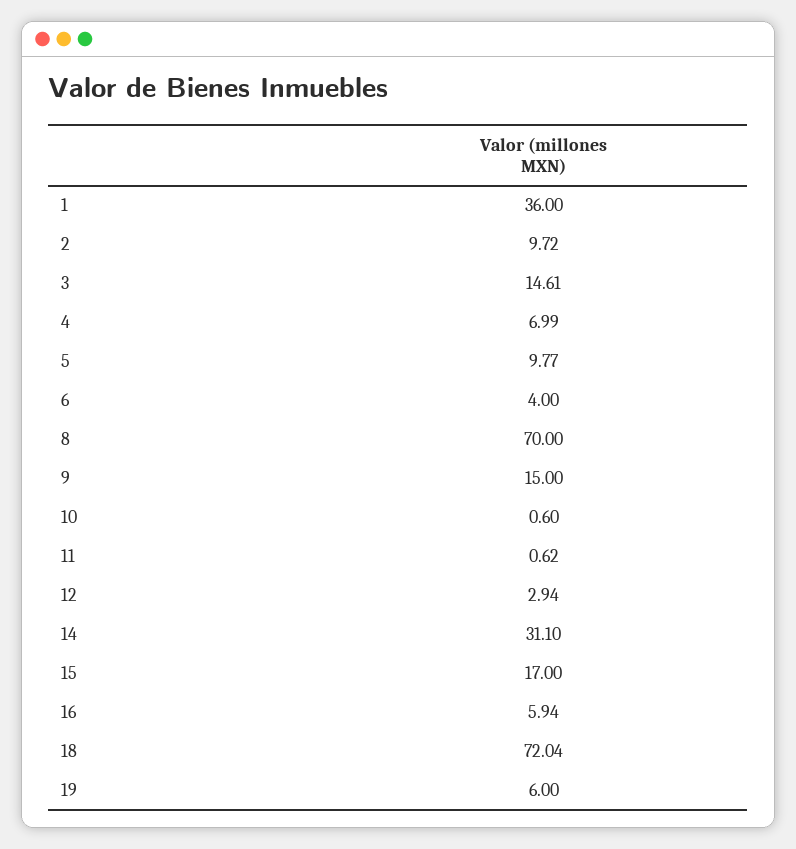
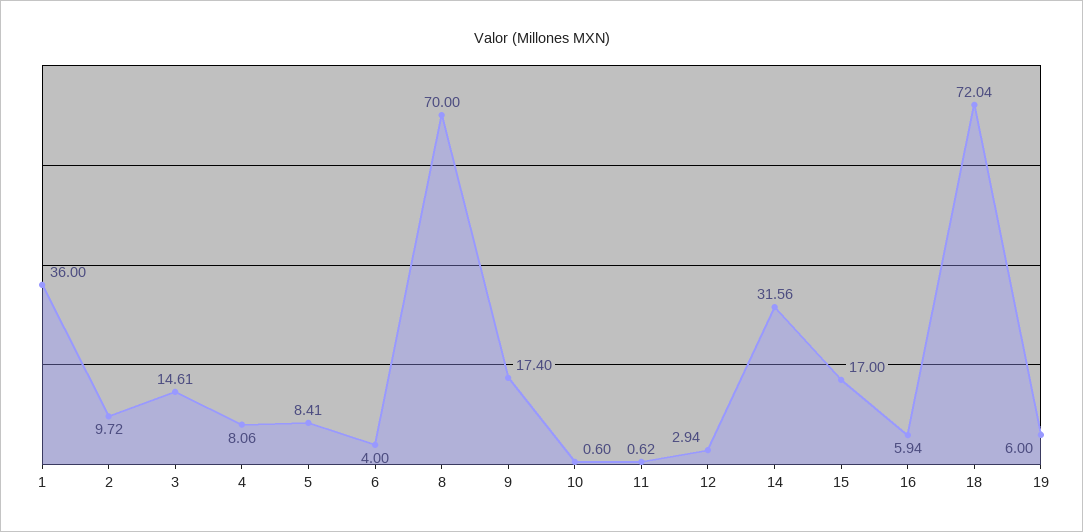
  {
    "1": 36,
    "2": 9.72,
    "3": 14.61,
-   "4": 6.99,
+   "4": 8.06,
-   "5": 9.77,
+   "5": 8.41,
    "6": 4,
    "8": 70,
-   "9": 15,
+   "9": 17.4,
    "10": 0.6,
    "11": 0.62,
    "12": 2.94,
-   "14": 31.1,
+   "14": 31.56,
    "15": 17,
    "16": 5.94,
    "18": 72.04,
    "19": 6
  }

